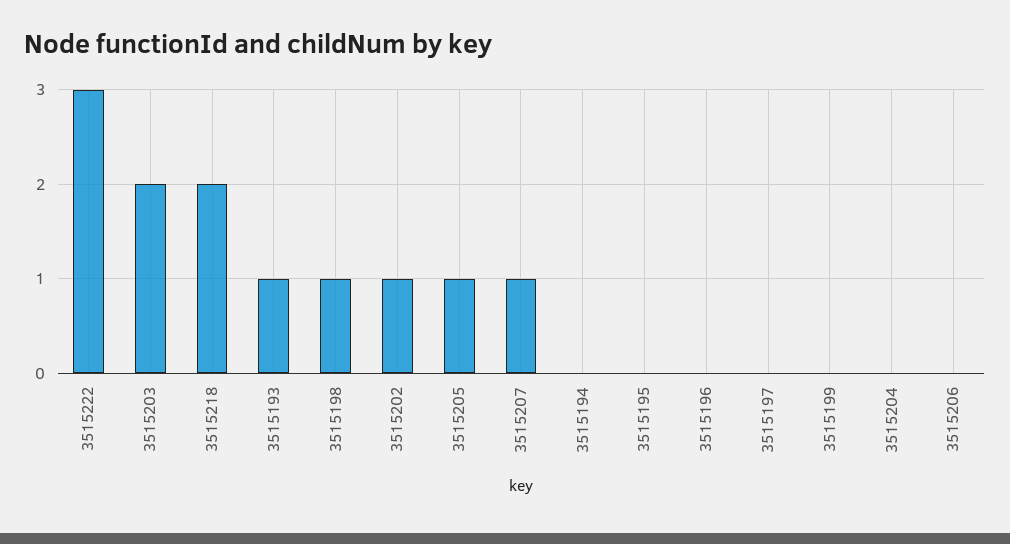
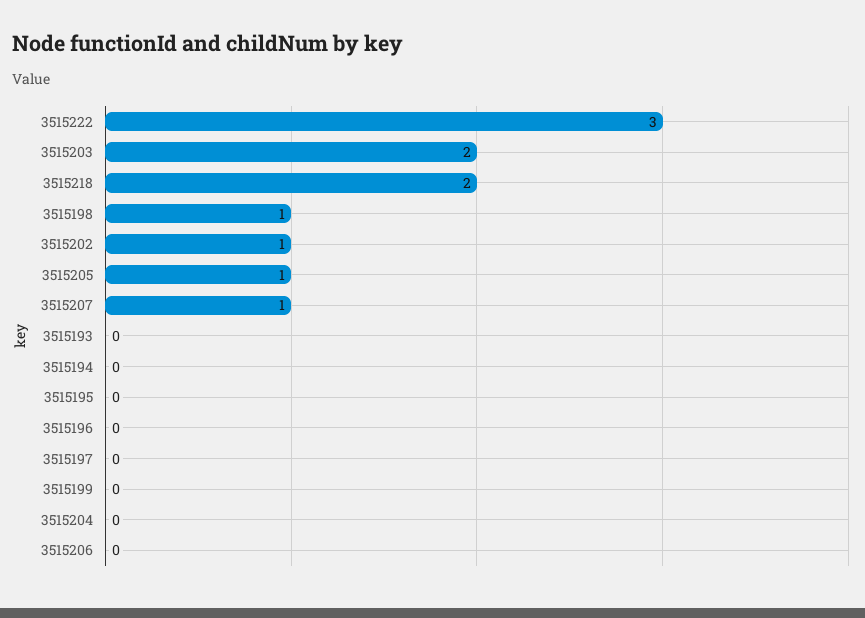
  {
    "3515222": 3,
    "3515203": 2,
    "3515218": 2,
-   "3515193": 1,
+   "3515193": 0,
    "3515198": 1,
    "3515202": 1,
    "3515205": 1,
    "3515207": 1,
    "3515194": 0,
    "3515195": 0,
    "3515196": 0,
    "3515197": 0,
    "3515199": 0,
    "3515204": 0,
    "3515206": 0
  }

